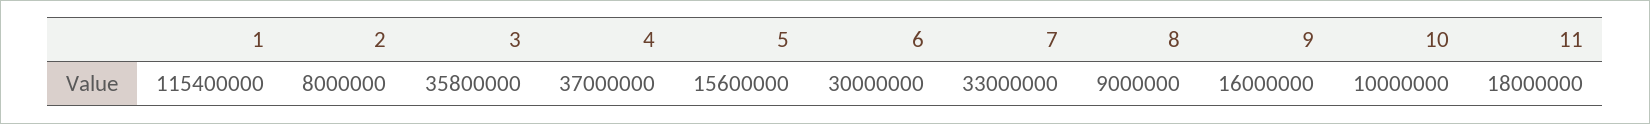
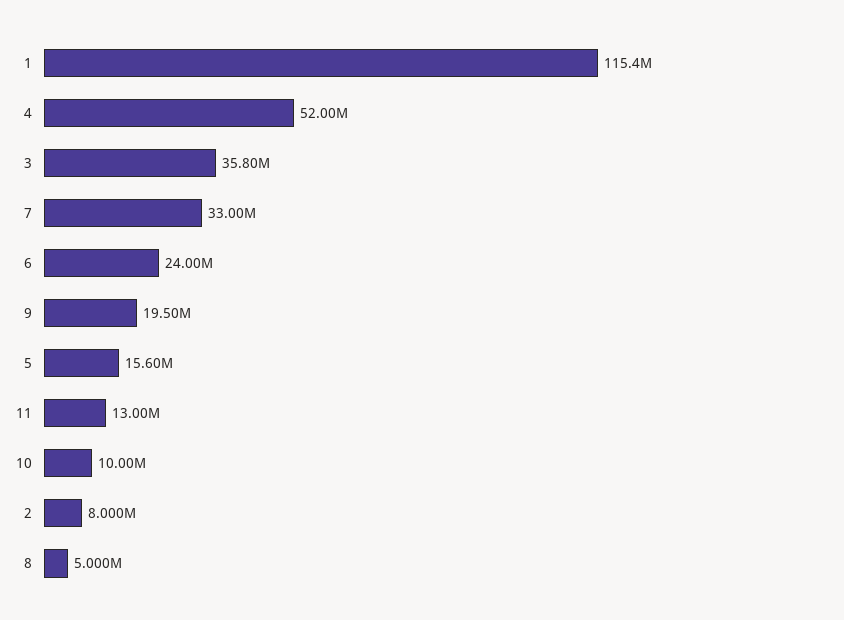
  {
    "1": 115400000,
    "2": 8000000,
    "3": 35800000,
-   "4": 37000000,
+   "4": 52000000,
    "5": 15600000,
-   "6": 30000000,
+   "6": 24000000,
    "7": 33000000,
-   "8": 9000000,
+   "8": 5000000,
-   "9": 16000000,
+   "9": 19500000,
    "10": 10000000,
-   "11": 18000000
+   "11": 13000000
  }

